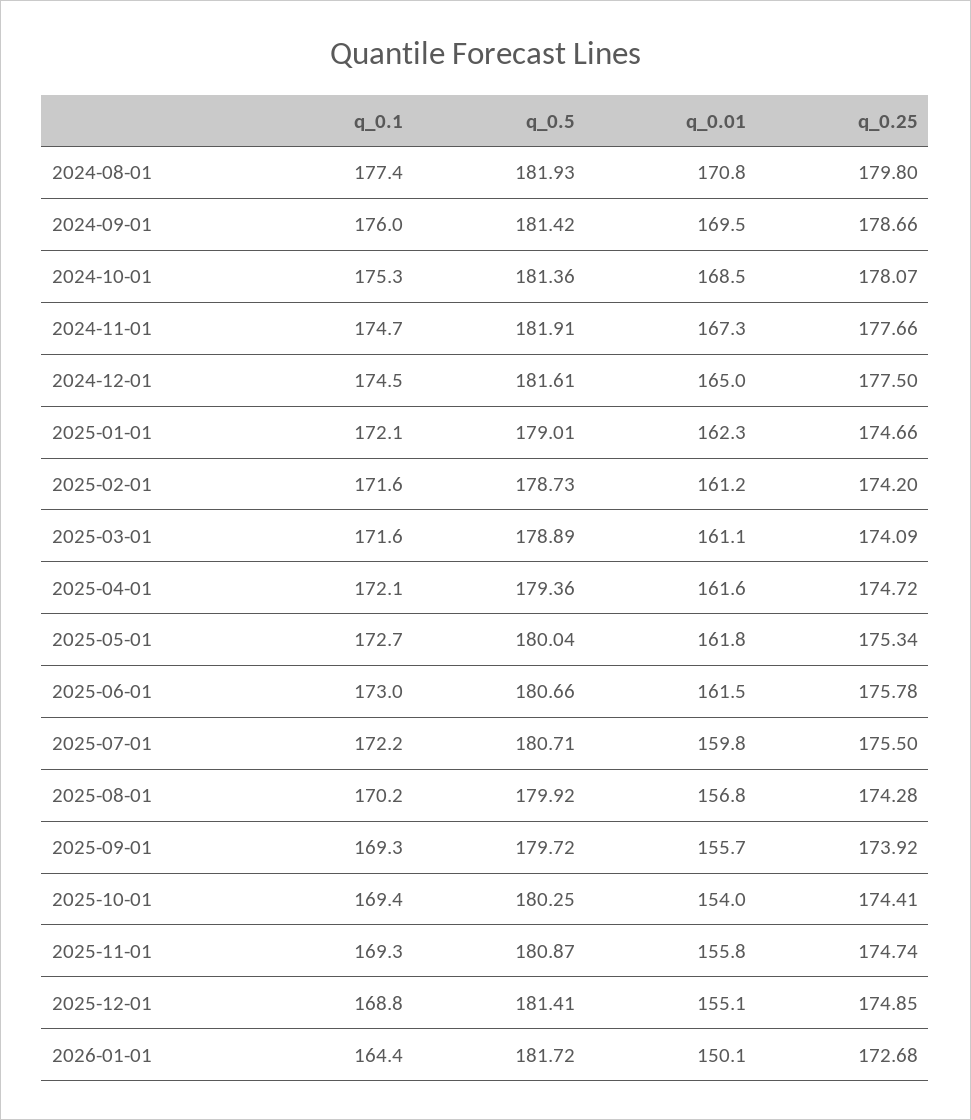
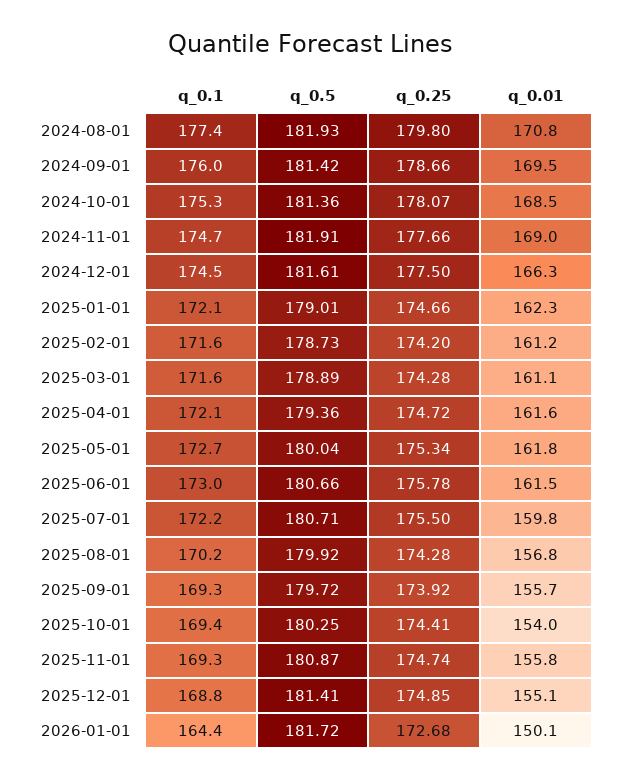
  {
    "q_0.1": {
      "2024-08-01": 177.4,
      "2024-09-01": 176,
      "2024-10-01": 175.3,
      "2024-11-01": 174.7,
      "2024-12-01": 174.5,
      "2025-01-01": 172.1,
      "2025-02-01": 171.6,
      "2025-03-01": 171.6,
      "2025-04-01": 172.1,
      "2025-05-01": 172.7,
      "2025-06-01": 173,
      "2025-07-01": 172.2,
      "2025-08-01": 170.2,
      "2025-09-01": 169.3,
      "2025-10-01": 169.4,
      "2025-11-01": 169.3,
      "2025-12-01": 168.8,
      "2026-01-01": 164.4
    },
    "q_0.5": {
      "2024-08-01": 181.93,
      "2024-09-01": 181.42,
      "2024-10-01": 181.36,
      "2024-11-01": 181.91,
      "2024-12-01": 181.61,
      "2025-01-01": 179.01,
      "2025-02-01": 178.73,
      "2025-03-01": 178.89,
      "2025-04-01": 179.36,
      "2025-05-01": 180.04,
      "2025-06-01": 180.66,
      "2025-07-01": 180.71,
      "2025-08-01": 179.92,
      "2025-09-01": 179.72,
      "2025-10-01": 180.25,
      "2025-11-01": 180.87,
      "2025-12-01": 181.41,
      "2026-01-01": 181.72
    },
    "q_0.01": {
      "2024-08-01": 170.8,
      "2024-09-01": 169.5,
      "2024-10-01": 168.5,
-     "2024-11-01": 167.3,
+     "2024-11-01": 169,
-     "2024-12-01": 165,
+     "2024-12-01": 166.3,
      "2025-01-01": 162.3,
      "2025-02-01": 161.2,
      "2025-03-01": 161.1,
      "2025-04-01": 161.6,
      "2025-05-01": 161.8,
      "2025-06-01": 161.5,
      "2025-07-01": 159.8,
      "2025-08-01": 156.8,
      "2025-09-01": 155.7,
      "2025-10-01": 154,
      "2025-11-01": 155.8,
      "2025-12-01": 155.1,
      "2026-01-01": 150.1
    },
    "q_0.25": {
      "2024-08-01": 179.8,
      "2024-09-01": 178.66,
      "2024-10-01": 178.07,
      "2024-11-01": 177.66,
      "2024-12-01": 177.5,
      "2025-01-01": 174.66,
      "2025-02-01": 174.2,
-     "2025-03-01": 174.09,
+     "2025-03-01": 174.28,
      "2025-04-01": 174.72,
      "2025-05-01": 175.34,
      "2025-06-01": 175.78,
      "2025-07-01": 175.5,
      "2025-08-01": 174.28,
      "2025-09-01": 173.92,
      "2025-10-01": 174.41,
      "2025-11-01": 174.74,
      "2025-12-01": 174.85,
      "2026-01-01": 172.68
    }
  }

